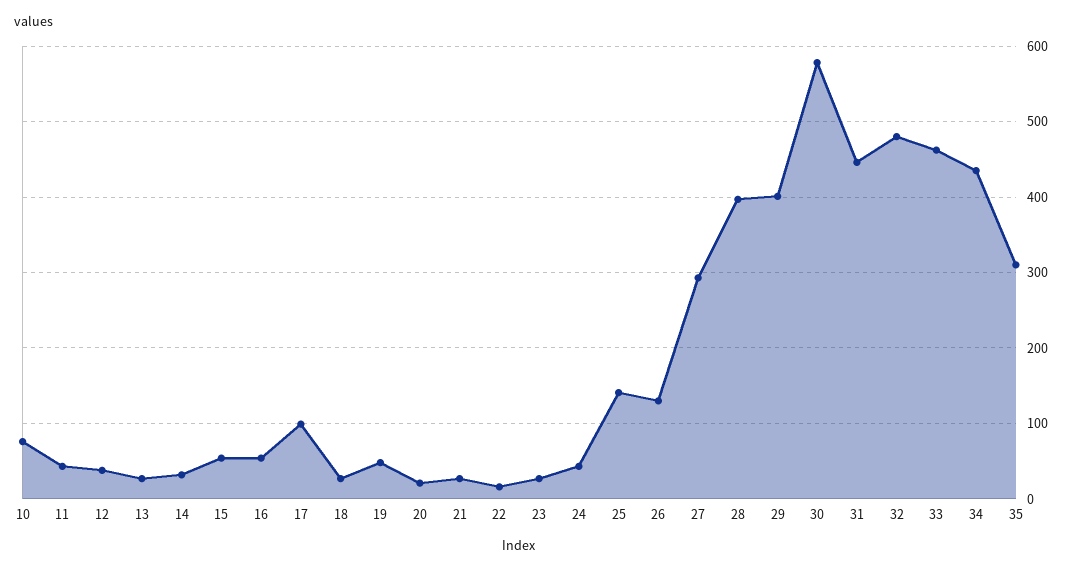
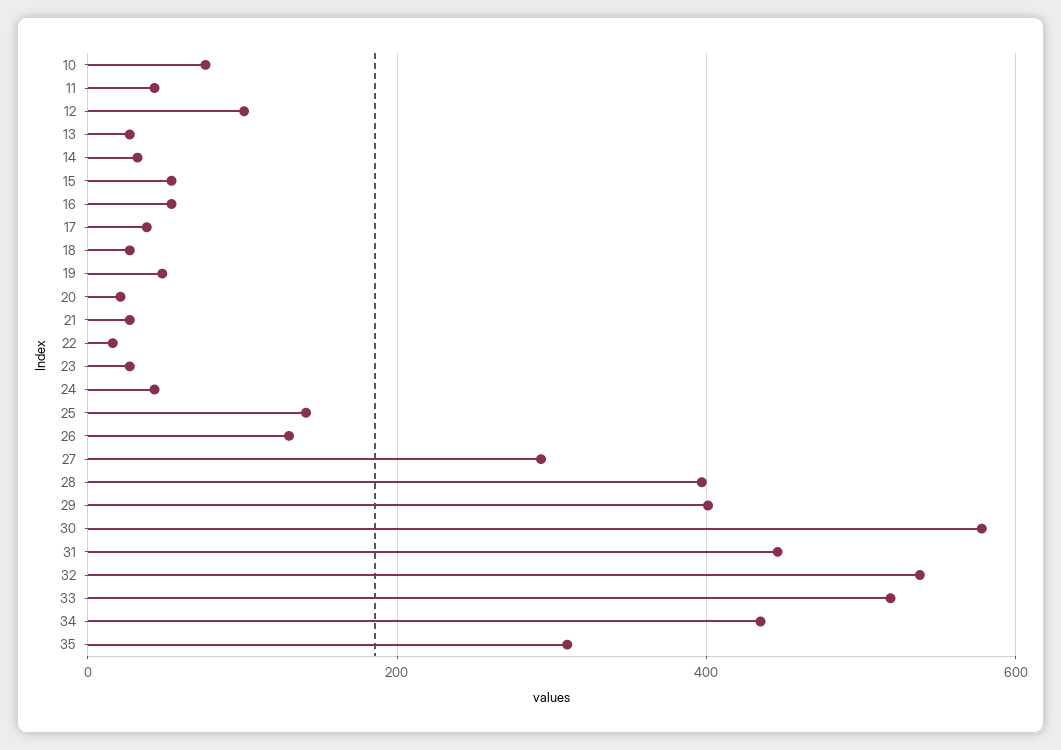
  {
    "10": 80,
    "11": 40,
-   "12": 40,
+   "12": 100,
    "13": 30,
    "14": 30,
    "15": 50,
    "16": 50,
-   "17": 100,
+   "17": 40,
    "18": 30,
    "19": 50,
    "20": 20,
    "21": 30,
    "22": 20,
    "23": 30,
    "24": 40,
    "25": 140,
    "26": 130,
    "27": 290,
    "28": 400,
    "29": 400,
    "30": 580,
    "31": 450,
-   "32": 480,
+   "32": 540,
-   "33": 460,
+   "33": 520,
    "34": 440,
    "35": 310
  }

